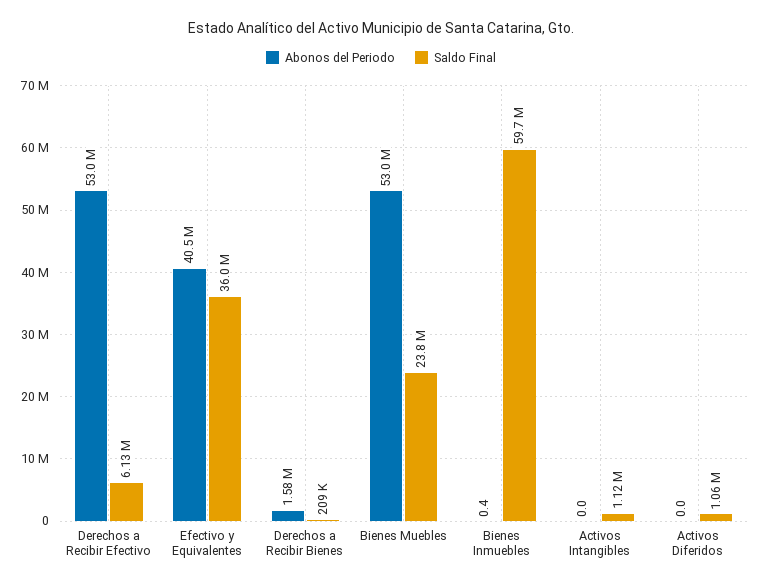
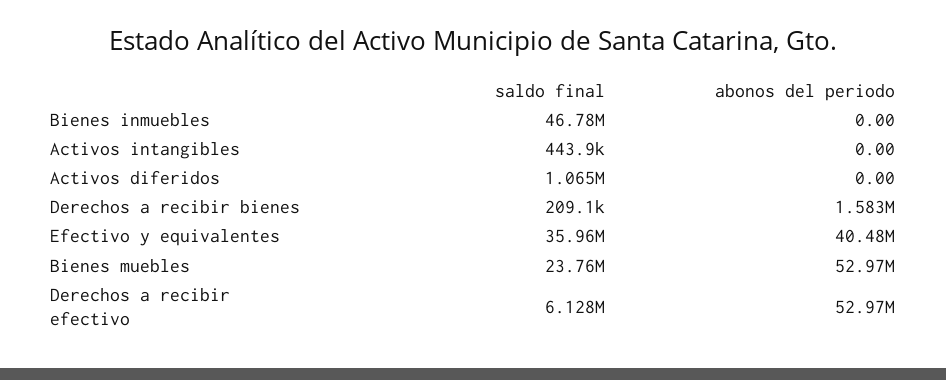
  {
    "Abonos del Periodo": {
      "Derechos a Recibir Efectivo": 52970000,
      "Efectivo y Equivalentes": 40480000,
      "Derechos a Recibir Bienes": 1583000,
      "Bienes Muebles": 52970000,
-     "Bienes Inmuebles": 0.4,
+     "Bienes Inmuebles": 0,
      "Activos Intangibles": 0,
      "Activos Diferidos": 0
    },
    "Saldo Final": {
      "Derechos a Recibir Efectivo": 6128000,
      "Efectivo y Equivalentes": 35960000,
      "Derechos a Recibir Bienes": 209100,
      "Bienes Muebles": 23760000,
-     "Bienes Inmuebles": 59700000,
+     "Bienes Inmuebles": 46780000,
-     "Activos Intangibles": 1120000,
+     "Activos Intangibles": 443900,
      "Activos Diferidos": 1065000
    }
  }

